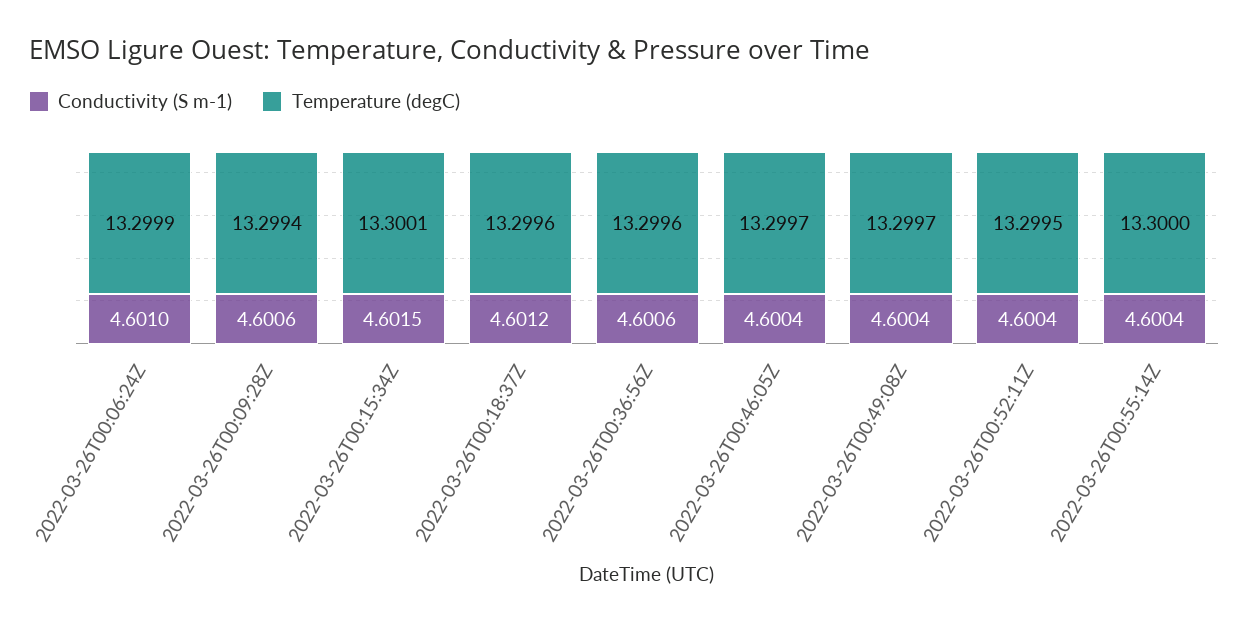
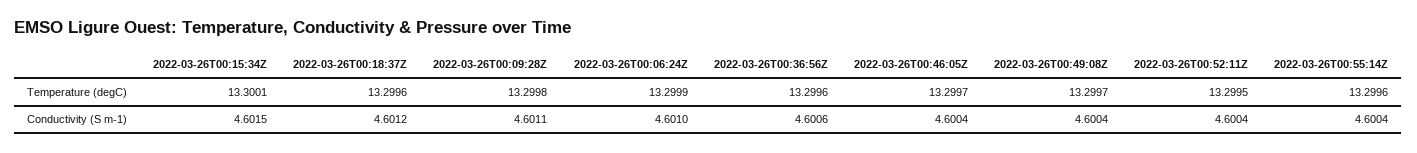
  {
    "Conductivity (S m-1)": {
      "2022-03-26T00:06:24Z": 4.601,
-     "2022-03-26T00:09:28Z": 4.6006,
+     "2022-03-26T00:09:28Z": 4.6011,
      "2022-03-26T00:15:34Z": 4.6015,
      "2022-03-26T00:18:37Z": 4.6012,
      "2022-03-26T00:36:56Z": 4.6006,
      "2022-03-26T00:46:05Z": 4.6004,
      "2022-03-26T00:49:08Z": 4.6004,
      "2022-03-26T00:52:11Z": 4.6004,
      "2022-03-26T00:55:14Z": 4.6004
    },
    "Temperature (degC)": {
      "2022-03-26T00:06:24Z": 13.2999,
-     "2022-03-26T00:09:28Z": 13.2994,
+     "2022-03-26T00:09:28Z": 13.2998,
      "2022-03-26T00:15:34Z": 13.3001,
      "2022-03-26T00:18:37Z": 13.2996,
      "2022-03-26T00:36:56Z": 13.2996,
      "2022-03-26T00:46:05Z": 13.2997,
      "2022-03-26T00:49:08Z": 13.2997,
      "2022-03-26T00:52:11Z": 13.2995,
-     "2022-03-26T00:55:14Z": 13.3
+     "2022-03-26T00:55:14Z": 13.2996
    }
  }

